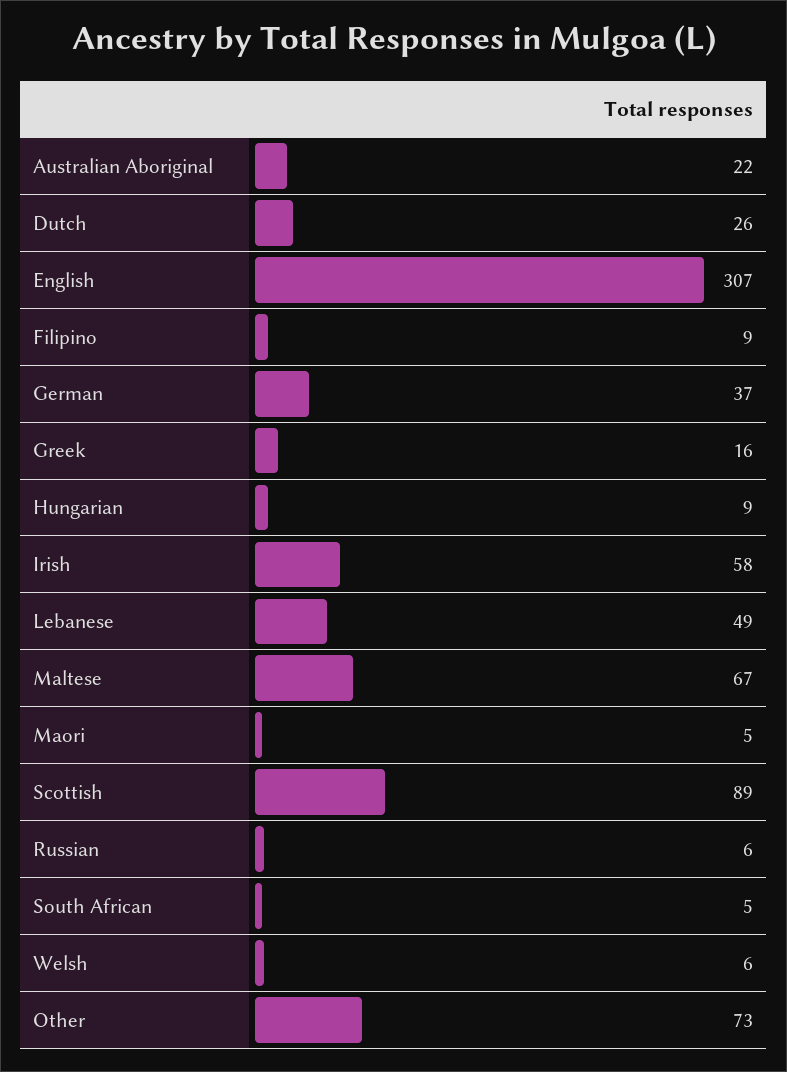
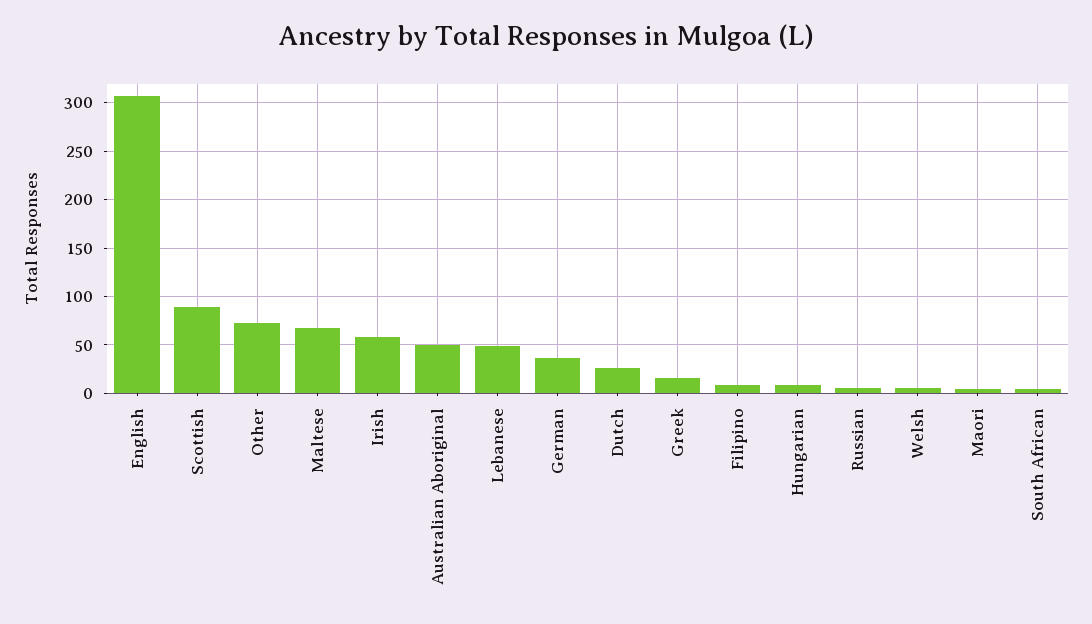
  {
-   "Australian Aboriginal": 22,
+   "Australian Aboriginal": 50,
    "Dutch": 26,
    "English": 307,
    "Filipino": 9,
    "German": 37,
    "Greek": 16,
    "Hungarian": 9,
    "Irish": 58,
    "Lebanese": 49,
    "Maltese": 67,
    "Maori": 5,
    "Scottish": 89,
    "Russian": 6,
    "South African": 5,
    "Welsh": 6,
    "Other": 73
  }

